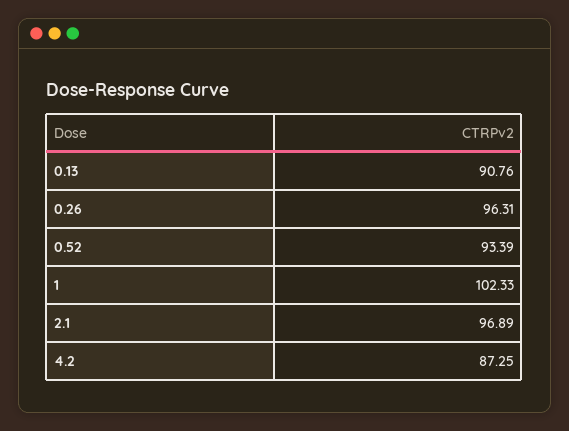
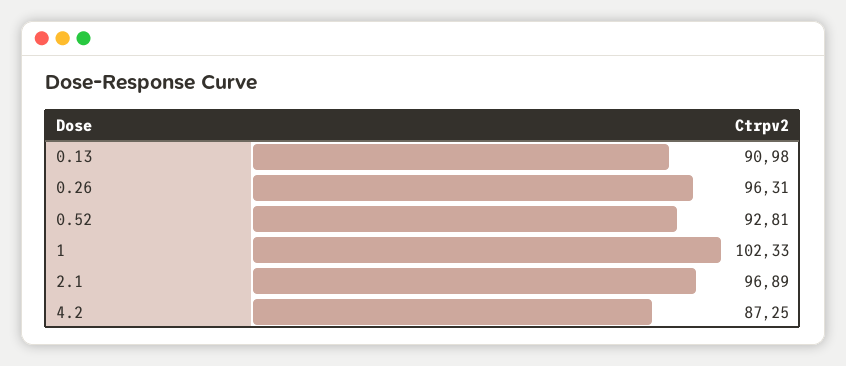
  {
-   "0.13": 90.76,
+   "0.13": 90.98,
    "0.26": 96.31,
-   "0.52": 93.39,
+   "0.52": 92.81,
    "1": 102.33,
    "2.1": 96.89,
    "4.2": 87.25
  }

